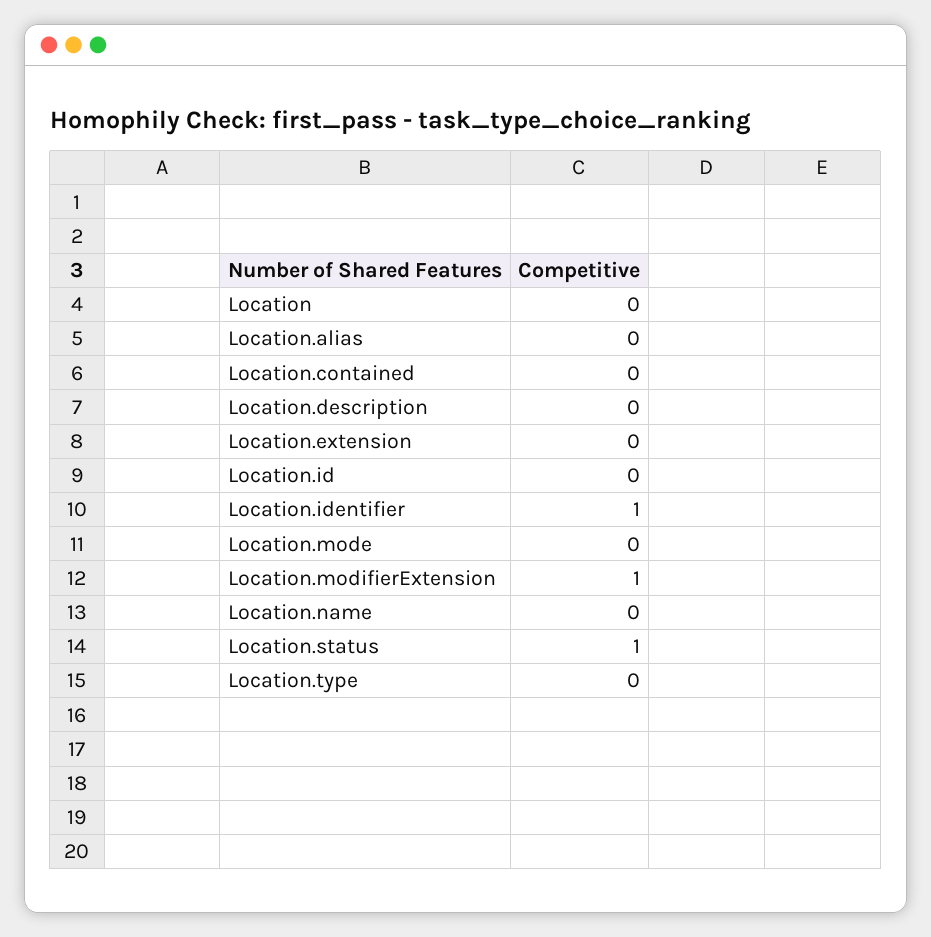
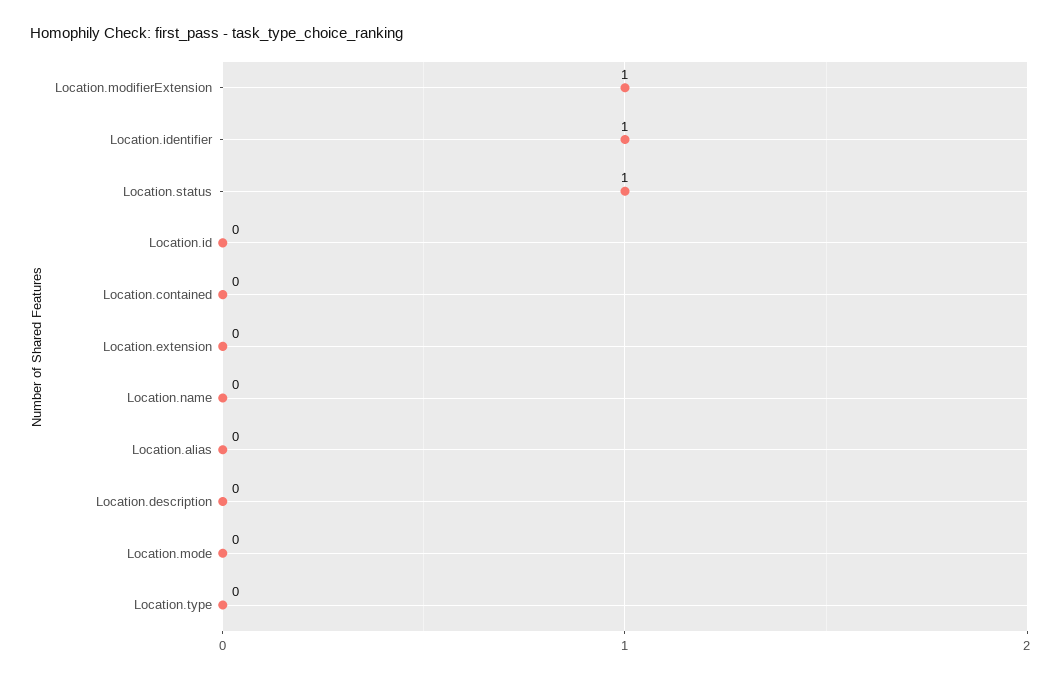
  {
-   "Location": 0,
    "Location.alias": 0,
    "Location.contained": 0,
    "Location.description": 0,
    "Location.extension": 0,
    "Location.id": 0,
    "Location.identifier": 1,
    "Location.mode": 0,
    "Location.modifierExtension": 1,
    "Location.name": 0,
    "Location.status": 1,
    "Location.type": 0
  }

